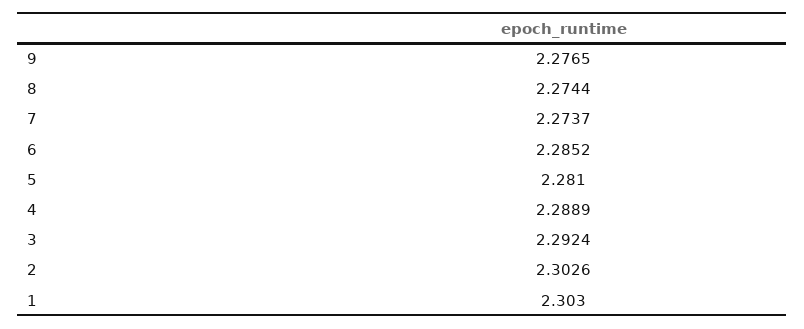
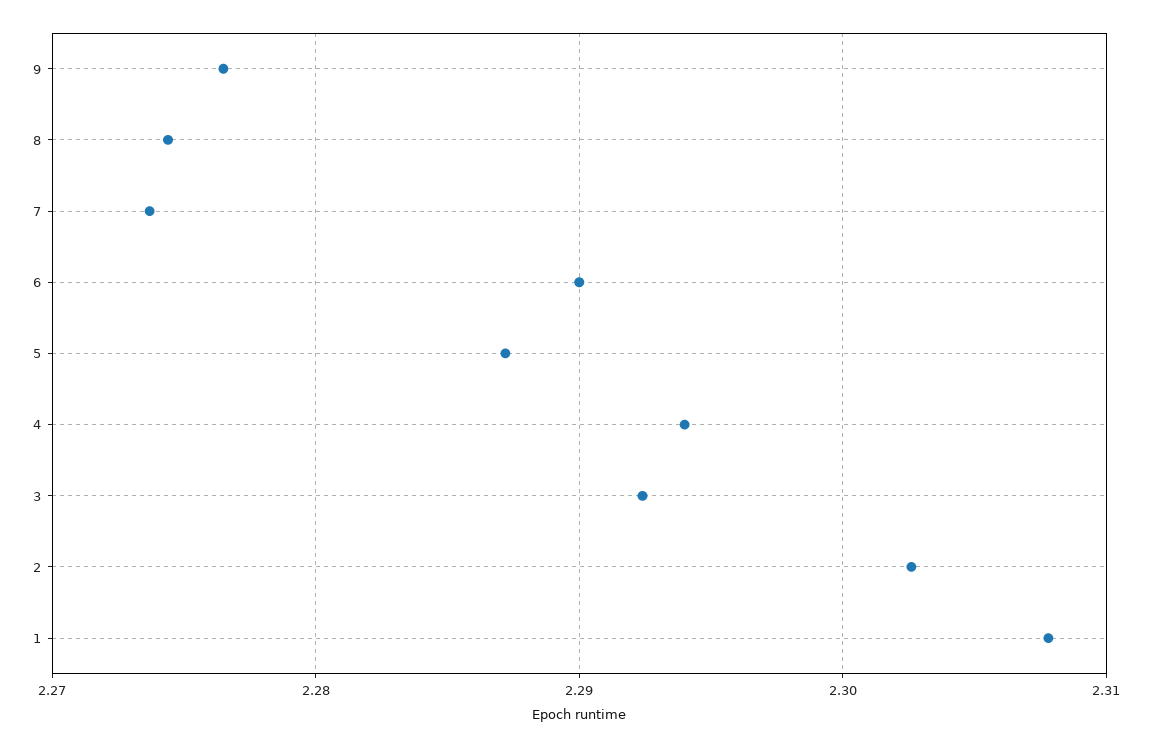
  {
    "9": 2.2765,
    "8": 2.2744,
    "7": 2.2737,
-   "6": 2.2852,
+   "6": 2.29,
-   "5": 2.281,
+   "5": 2.287,
-   "4": 2.2889,
+   "4": 2.294,
    "3": 2.2924,
    "2": 2.3026,
-   "1": 2.303
+   "1": 2.308
  }

